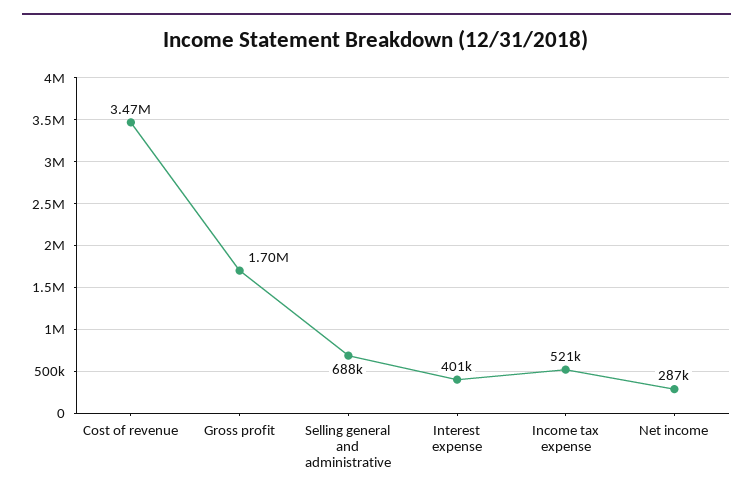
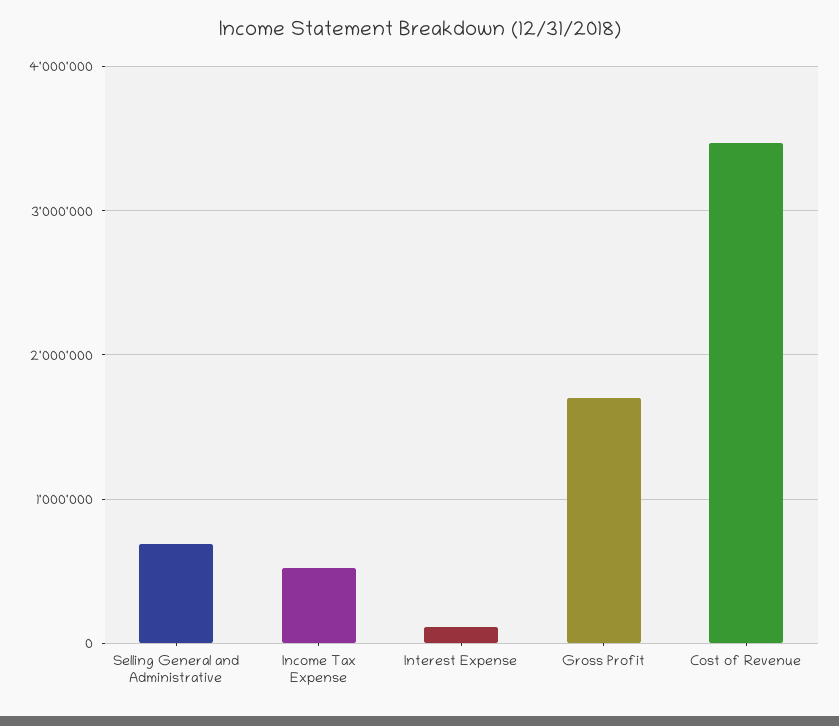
  {
    "Cost of revenue": 3470000,
    "Gross profit": 1700000,
    "Selling general and administrative": 688000,
-   "Interest expense": 401000,
+   "Interest expense": 100000,
-   "Income tax expense": 521000,
+   "Income tax expense": 521000
-   "Net income": 287000
  }

